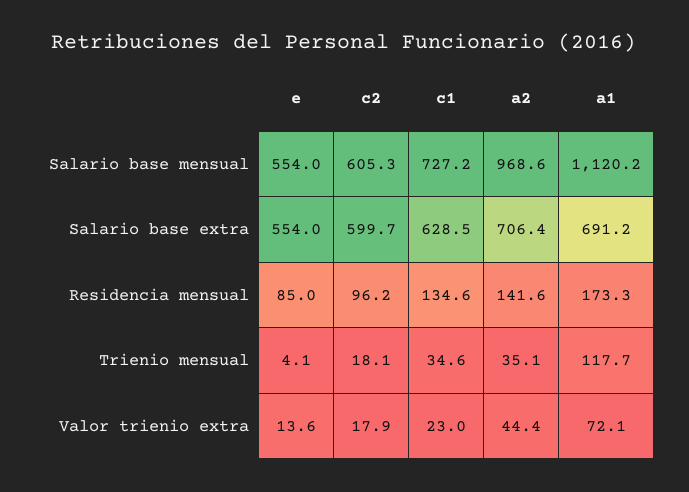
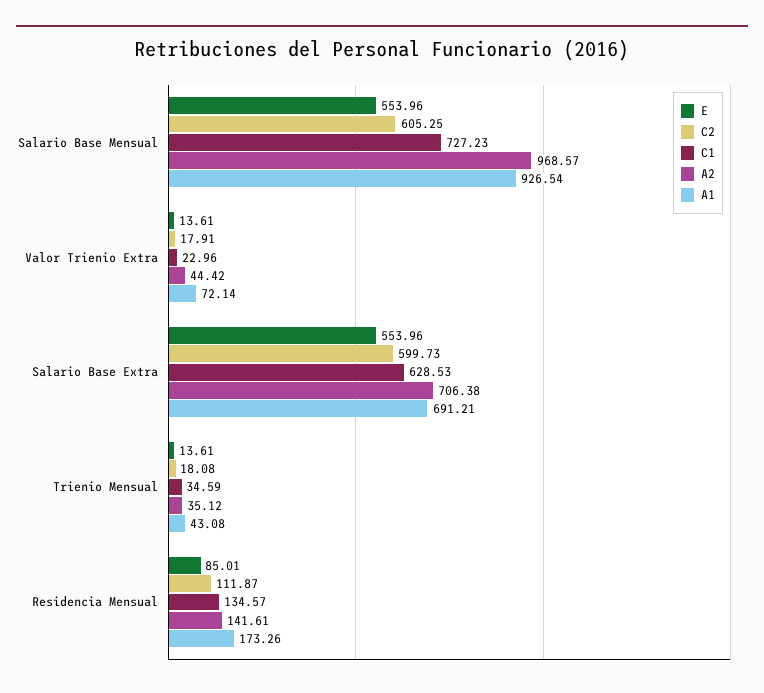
  {
    "e": {
      "Salario base mensual": 553.96,
      "Salario base extra": 553.96,
      "Residencia mensual": 85.01,
-     "Trienio mensual": 4.1,
+     "Trienio mensual": 13.61,
      "Valor trienio extra": 13.61
    },
    "c2": {
      "Salario base mensual": 605.25,
      "Salario base extra": 599.73,
-     "Residencia mensual": 96.2,
+     "Residencia mensual": 111.87,
      "Trienio mensual": 18.08,
      "Valor trienio extra": 17.91
    },
    "c1": {
      "Salario base mensual": 727.23,
      "Salario base extra": 628.53,
      "Residencia mensual": 134.57,
      "Trienio mensual": 34.59,
      "Valor trienio extra": 22.96
    },
    "a2": {
      "Salario base mensual": 968.57,
      "Salario base extra": 706.38,
      "Residencia mensual": 141.61,
      "Trienio mensual": 35.12,
      "Valor trienio extra": 44.42
    },
    "a1": {
-     "Salario base mensual": 1120.2,
+     "Salario base mensual": 926.54,
      "Salario base extra": 691.21,
      "Residencia mensual": 173.26,
-     "Trienio mensual": 117.7,
+     "Trienio mensual": 43.08,
      "Valor trienio extra": 72.14
    }
  }

